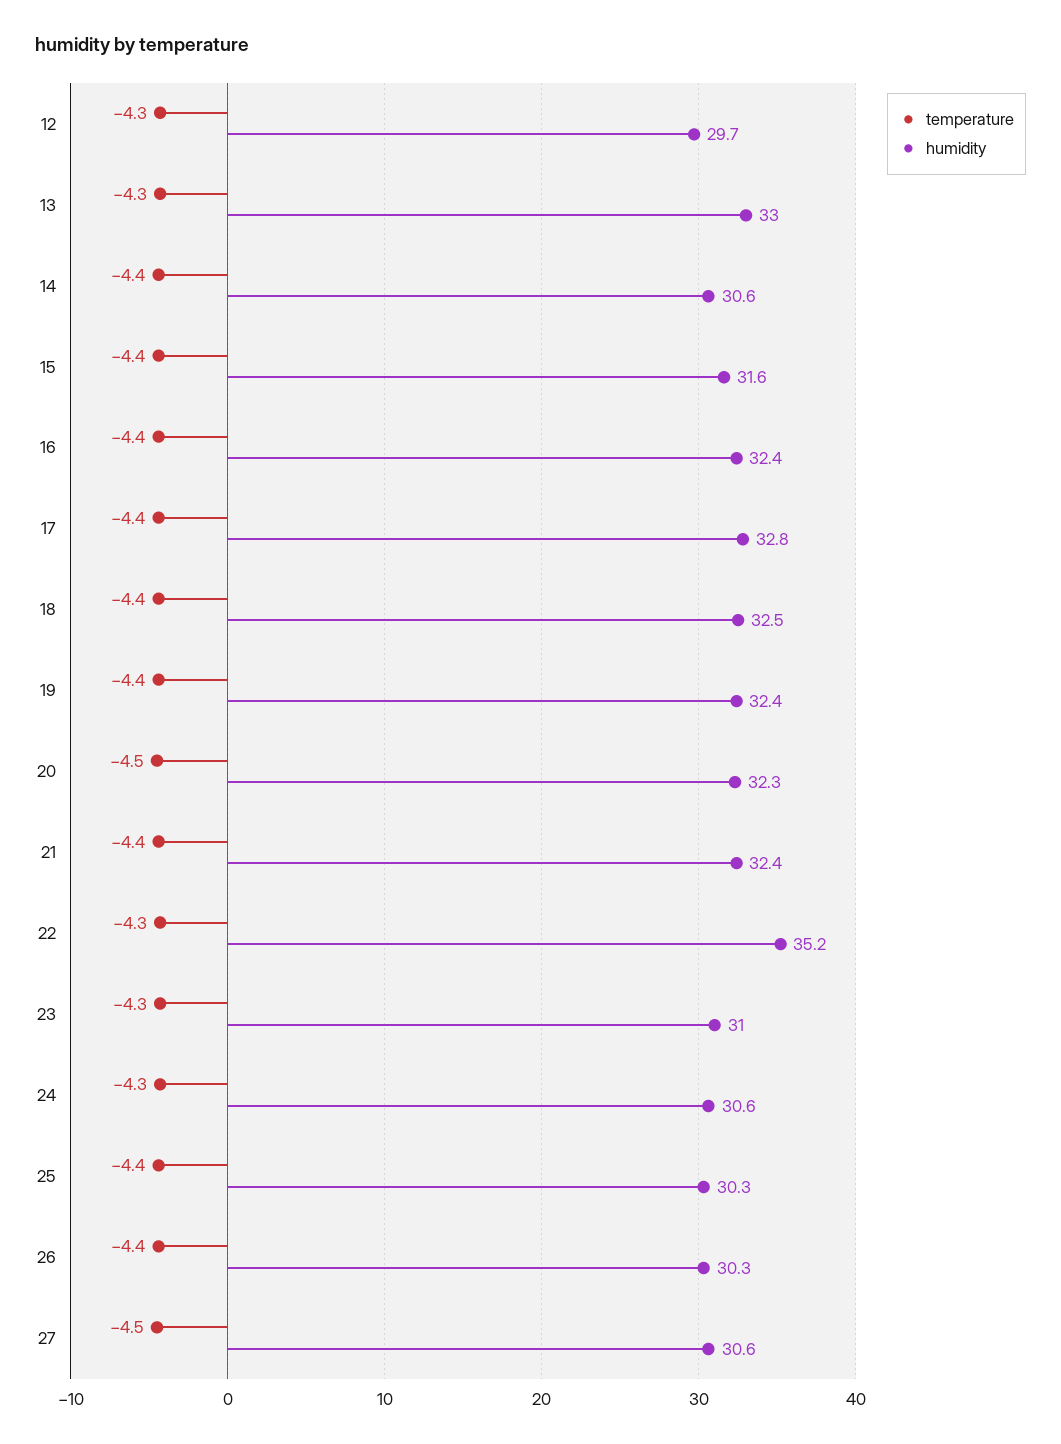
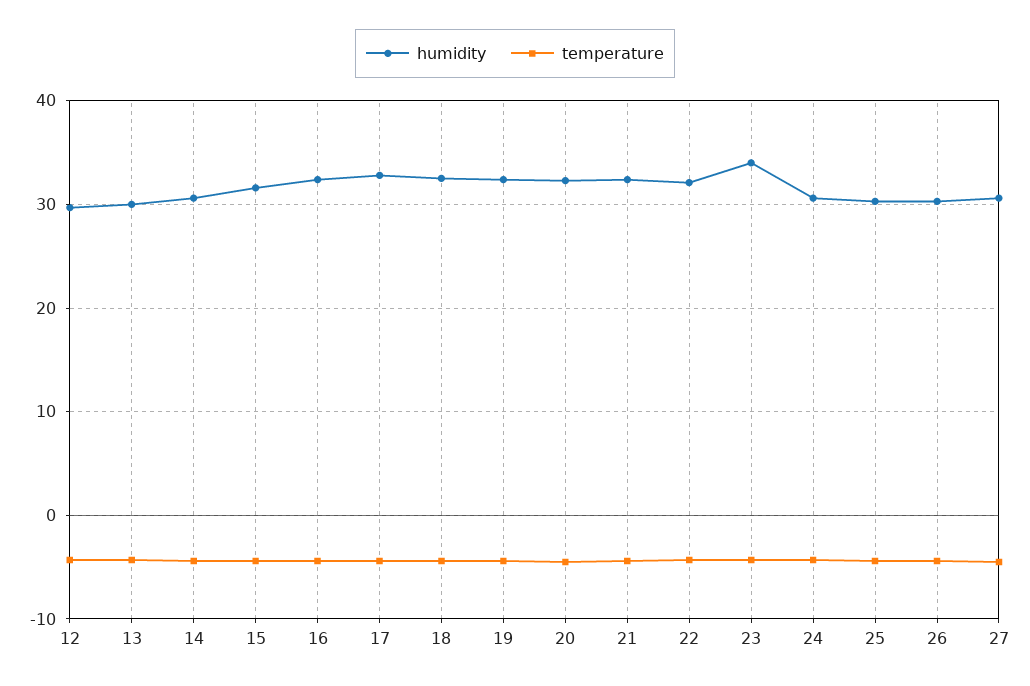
  {
    "temperature": {
      "12": -4.3,
      "13": -4.3,
      "14": -4.4,
      "15": -4.4,
      "16": -4.4,
      "17": -4.4,
      "18": -4.4,
      "19": -4.4,
      "20": -4.5,
      "21": -4.4,
      "22": -4.3,
      "23": -4.3,
      "24": -4.3,
      "25": -4.4,
      "26": -4.4,
      "27": -4.5
    },
    "humidity": {
      "12": 29.7,
-     "13": 33,
+     "13": 30,
      "14": 30.6,
      "15": 31.6,
      "16": 32.4,
      "17": 32.8,
      "18": 32.5,
      "19": 32.4,
      "20": 32.3,
      "21": 32.4,
-     "22": 35.2,
+     "22": 32,
-     "23": 31,
+     "23": 34,
      "24": 30.6,
      "25": 30.3,
      "26": 30.3,
      "27": 30.6
    }
  }

